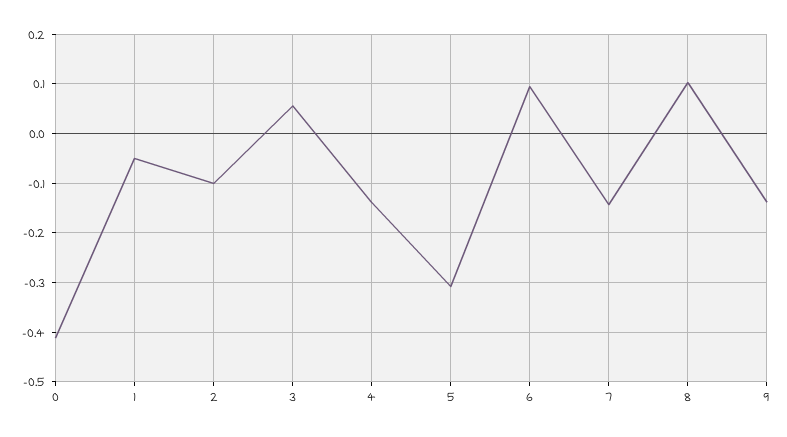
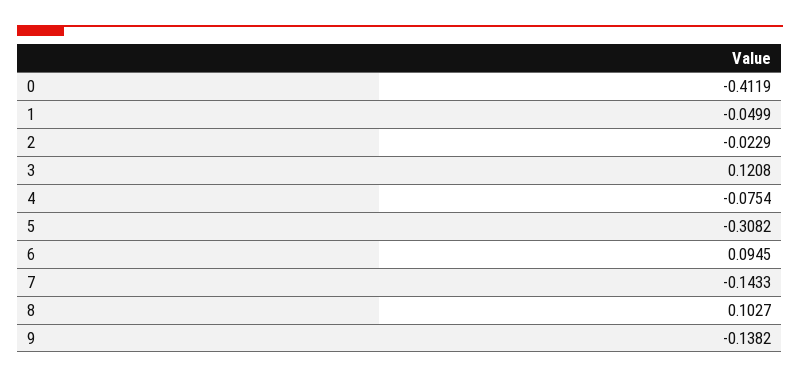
  {
    "0": -0.4119,
    "1": -0.0499,
-   "2": -0.1,
+   "2": -0.0229,
-   "3": 0.06,
+   "3": 0.1208,
-   "4": -0.14,
+   "4": -0.0754,
    "5": -0.3082,
    "6": 0.0945,
    "7": -0.1433,
    "8": 0.1027,
    "9": -0.1382
  }

